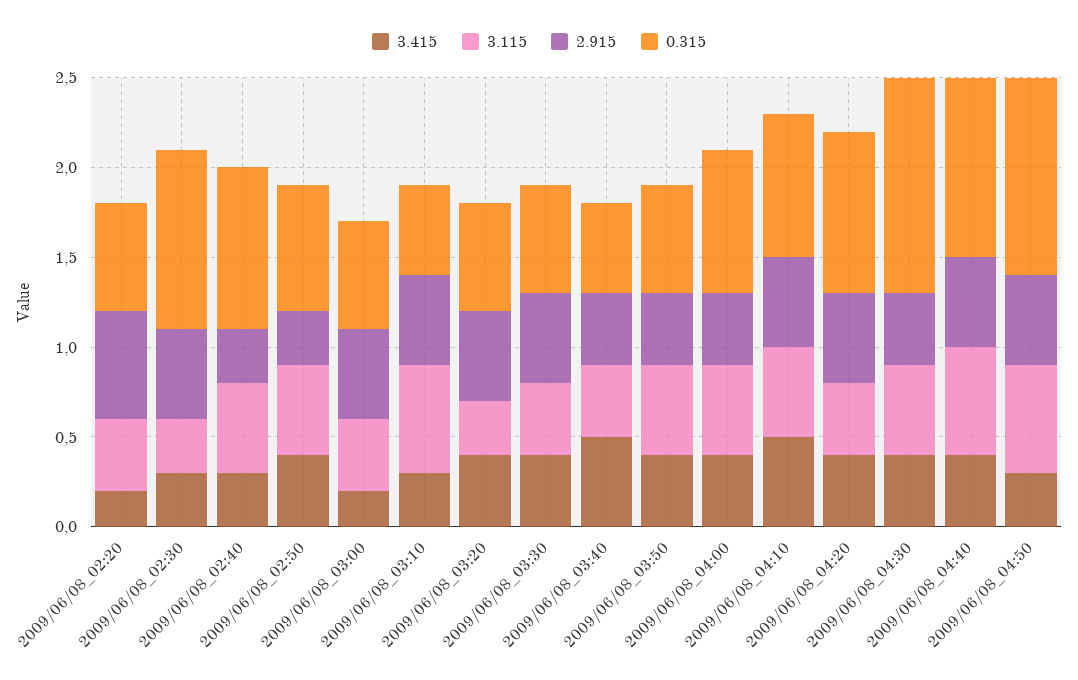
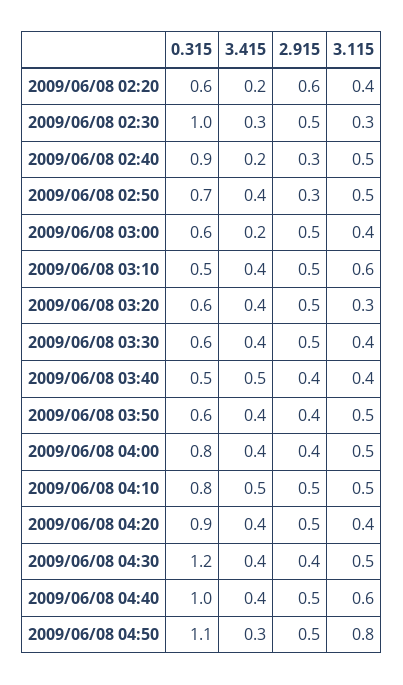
  {
    "3.415": {
      "2009/06/08_02:20": 0.2,
      "2009/06/08_02:30": 0.3,
-     "2009/06/08_02:40": 0.3,
+     "2009/06/08_02:40": 0.2,
      "2009/06/08_02:50": 0.4,
      "2009/06/08_03:00": 0.2,
-     "2009/06/08_03:10": 0.3,
+     "2009/06/08_03:10": 0.4,
      "2009/06/08_03:20": 0.4,
      "2009/06/08_03:30": 0.4,
      "2009/06/08_03:40": 0.5,
      "2009/06/08_03:50": 0.4,
      "2009/06/08_04:00": 0.4,
      "2009/06/08_04:10": 0.5,
      "2009/06/08_04:20": 0.4,
      "2009/06/08_04:30": 0.4,
      "2009/06/08_04:40": 0.4,
      "2009/06/08_04:50": 0.3
    },
    "3.115": {
      "2009/06/08_02:20": 0.4,
      "2009/06/08_02:30": 0.3,
      "2009/06/08_02:40": 0.5,
      "2009/06/08_02:50": 0.5,
      "2009/06/08_03:00": 0.4,
      "2009/06/08_03:10": 0.6,
      "2009/06/08_03:20": 0.3,
      "2009/06/08_03:30": 0.4,
      "2009/06/08_03:40": 0.4,
      "2009/06/08_03:50": 0.5,
      "2009/06/08_04:00": 0.5,
      "2009/06/08_04:10": 0.5,
      "2009/06/08_04:20": 0.4,
      "2009/06/08_04:30": 0.5,
      "2009/06/08_04:40": 0.6,
-     "2009/06/08_04:50": 0.6
+     "2009/06/08_04:50": 0.8
    },
    "2.915": {
      "2009/06/08_02:20": 0.6,
      "2009/06/08_02:30": 0.5,
      "2009/06/08_02:40": 0.3,
      "2009/06/08_02:50": 0.3,
      "2009/06/08_03:00": 0.5,
      "2009/06/08_03:10": 0.5,
      "2009/06/08_03:20": 0.5,
      "2009/06/08_03:30": 0.5,
      "2009/06/08_03:40": 0.4,
      "2009/06/08_03:50": 0.4,
      "2009/06/08_04:00": 0.4,
      "2009/06/08_04:10": 0.5,
      "2009/06/08_04:20": 0.5,
      "2009/06/08_04:30": 0.4,
      "2009/06/08_04:40": 0.5,
      "2009/06/08_04:50": 0.5
    },
    "0.315": {
      "2009/06/08_02:20": 0.6,
      "2009/06/08_02:30": 1,
      "2009/06/08_02:40": 0.9,
      "2009/06/08_02:50": 0.7,
      "2009/06/08_03:00": 0.6,
      "2009/06/08_03:10": 0.5,
      "2009/06/08_03:20": 0.6,
      "2009/06/08_03:30": 0.6,
      "2009/06/08_03:40": 0.5,
      "2009/06/08_03:50": 0.6,
      "2009/06/08_04:00": 0.8,
      "2009/06/08_04:10": 0.8,
      "2009/06/08_04:20": 0.9,
      "2009/06/08_04:30": 1.2,
      "2009/06/08_04:40": 1,
      "2009/06/08_04:50": 1.1
    }
  }

